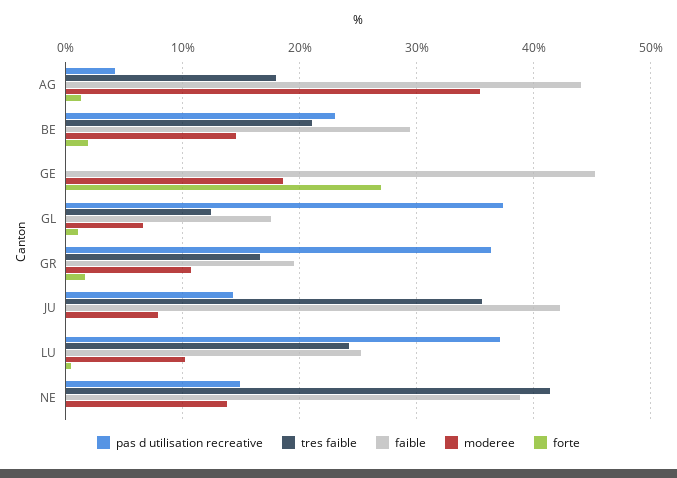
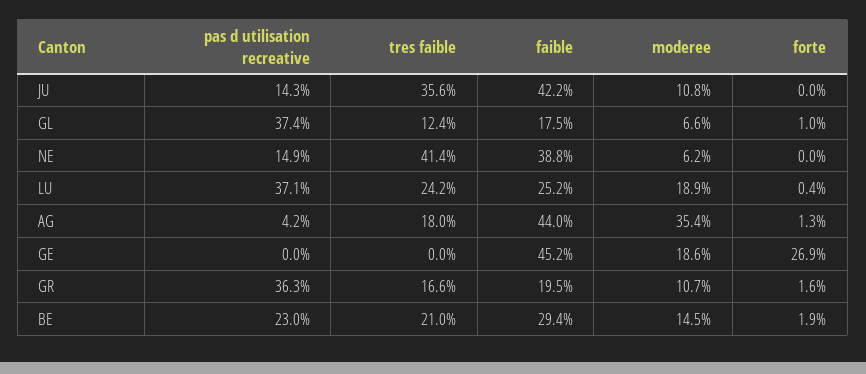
  {
    "pas d utilisation recreative": {
      "AG": 4.2,
      "BE": 23,
      "GE": 0,
      "GL": 37.4,
      "GR": 36.3,
      "JU": 14.3,
      "LU": 37.1,
      "NE": 14.9
    },
    "tres faible": {
      "AG": 18,
      "BE": 21,
      "GE": 0,
      "GL": 12.4,
      "GR": 16.6,
      "JU": 35.6,
      "LU": 24.2,
      "NE": 41.4
    },
    "faible": {
      "AG": 44,
      "BE": 29.4,
      "GE": 45.2,
      "GL": 17.5,
      "GR": 19.5,
      "JU": 42.2,
      "LU": 25.2,
      "NE": 38.8
    },
    "moderee": {
      "AG": 35.4,
      "BE": 14.5,
      "GE": 18.6,
      "GL": 6.6,
      "GR": 10.7,
-     "JU": 8,
+     "JU": 10.8,
-     "LU": 10,
+     "LU": 18.9,
-     "NE": 14
+     "NE": 6.2
    },
    "forte": {
      "AG": 1.3,
      "BE": 1.9,
      "GE": 26.9,
      "GL": 1,
      "GR": 1.6,
      "JU": 0,
      "LU": 0.4,
      "NE": 0
    }
  }

